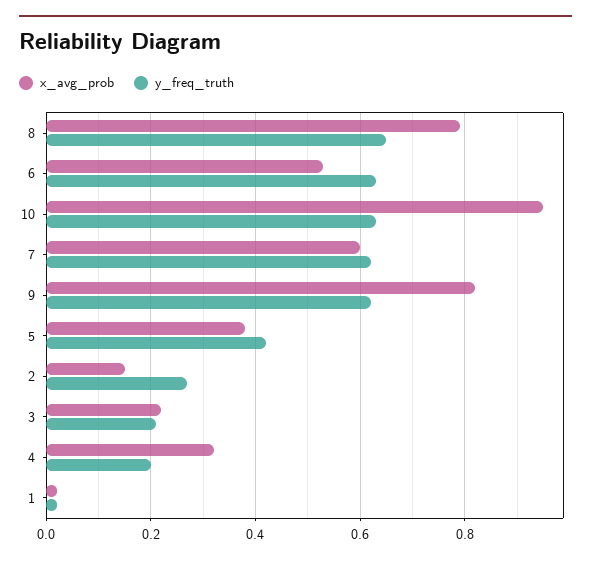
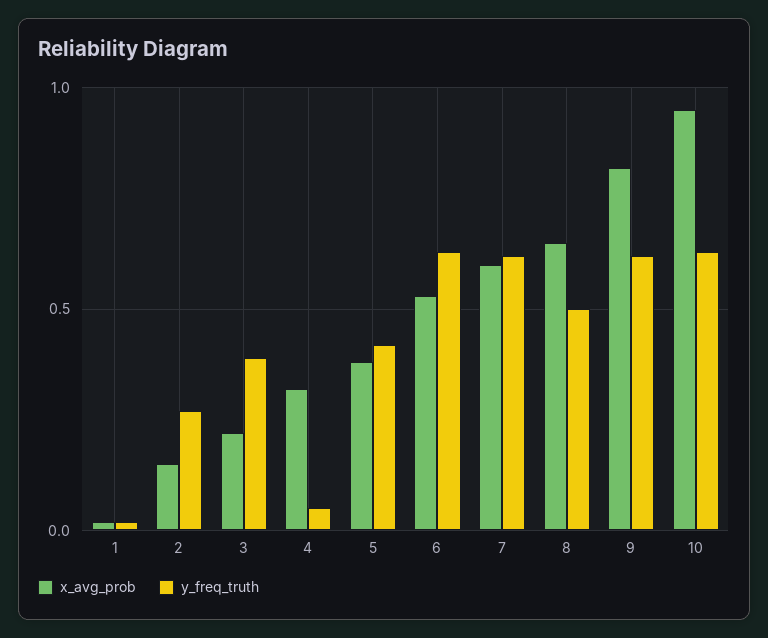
  {
    "x_avg_prob": {
-     "8": 0.8,
+     "8": 0.65,
      "6": 0.55,
      "10": 0.95,
      "7": 0.6,
      "9": 0.8,
      "5": 0.4,
      "2": 0.15,
      "3": 0.2,
      "4": 0.3,
      "1": 0
    },
    "y_freq_truth": {
-     "8": 0.65,
+     "8": 0.5,
      "6": 0.65,
      "10": 0.65,
      "7": 0.6,
      "9": 0.6,
      "5": 0.4,
      "2": 0.25,
-     "3": 0.2,
+     "3": 0.4,
-     "4": 0.2,
+     "4": 0.05,
      "1": 0
    }
  }

